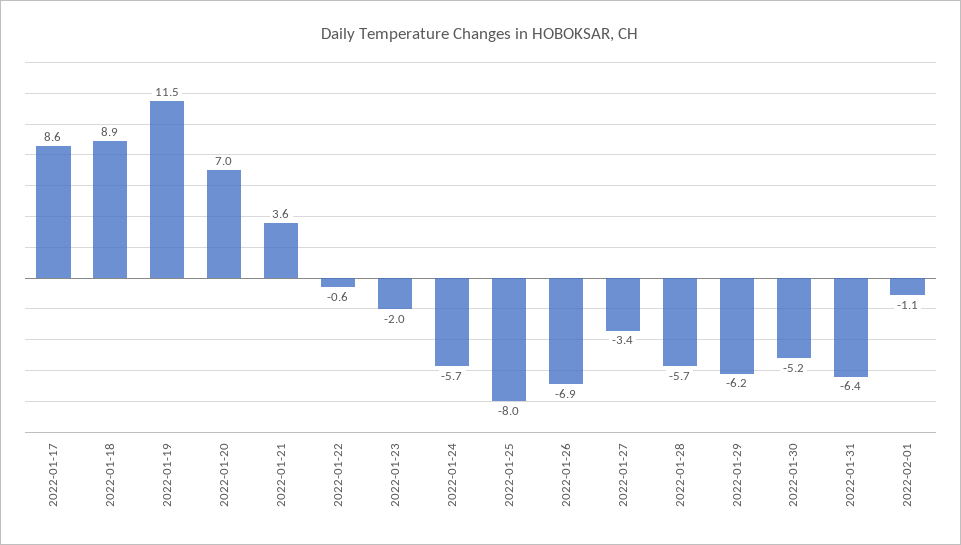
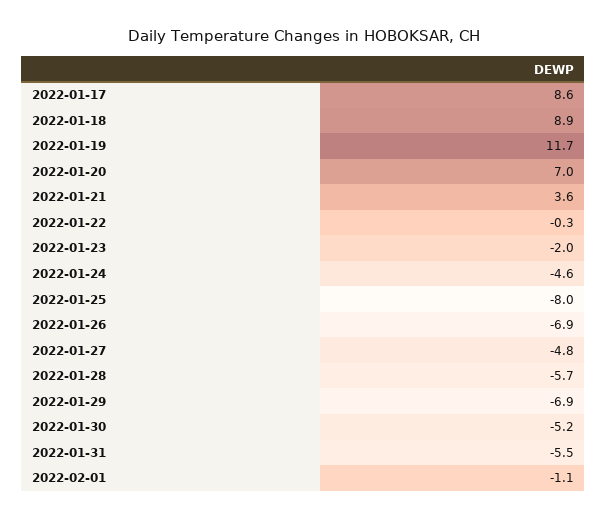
  {
    "2022-01-17": 8.6,
    "2022-01-18": 8.9,
-   "2022-01-19": 11.5,
+   "2022-01-19": 11.7,
    "2022-01-20": 7,
    "2022-01-21": 3.6,
-   "2022-01-22": -0.6,
+   "2022-01-22": -0.3,
    "2022-01-23": -2,
-   "2022-01-24": -5.7,
+   "2022-01-24": -4.6,
    "2022-01-25": -8,
    "2022-01-26": -6.9,
-   "2022-01-27": -3.4,
+   "2022-01-27": -4.8,
    "2022-01-28": -5.7,
-   "2022-01-29": -6.2,
+   "2022-01-29": -6.9,
    "2022-01-30": -5.2,
-   "2022-01-31": -6.4,
+   "2022-01-31": -5.5,
    "2022-02-01": -1.1
  }

